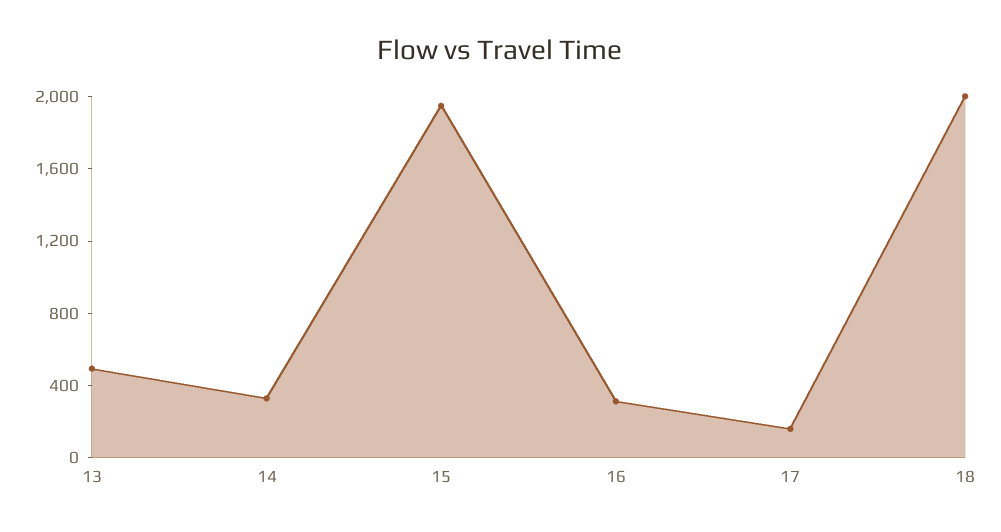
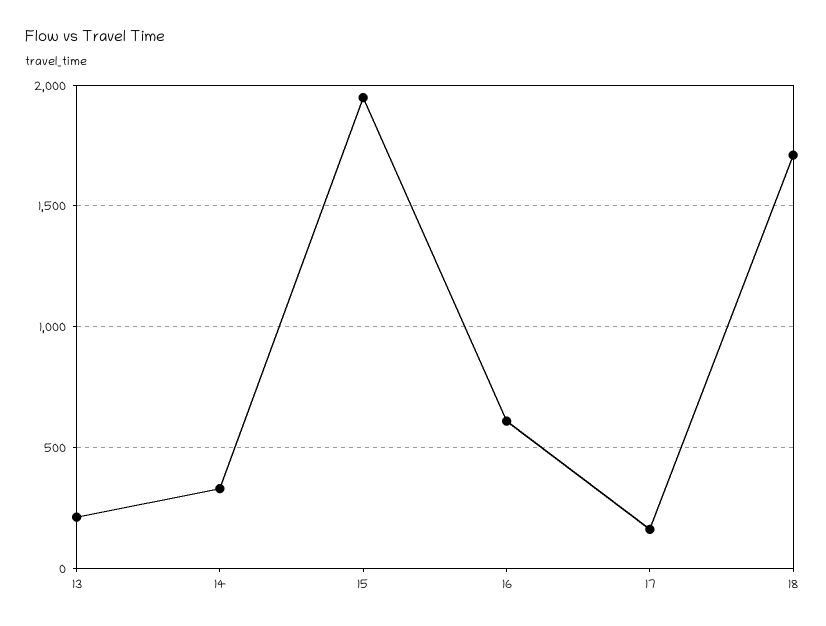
  {
-   "13": 500,
+   "13": 200,
    "14": 350,
    "15": 1950,
-   "16": 300,
+   "16": 600,
    "17": 150,
-   "18": 2000
+   "18": 1700
  }

